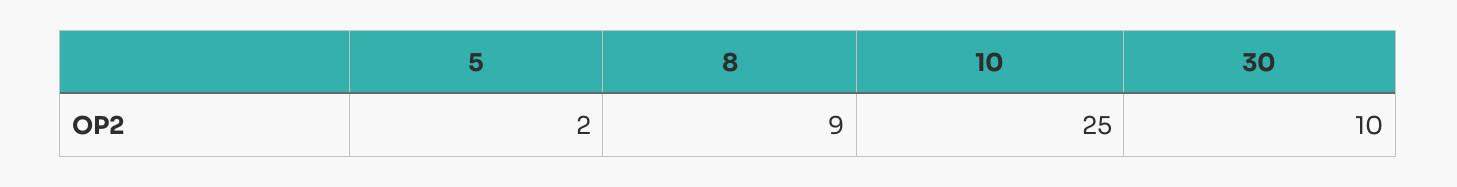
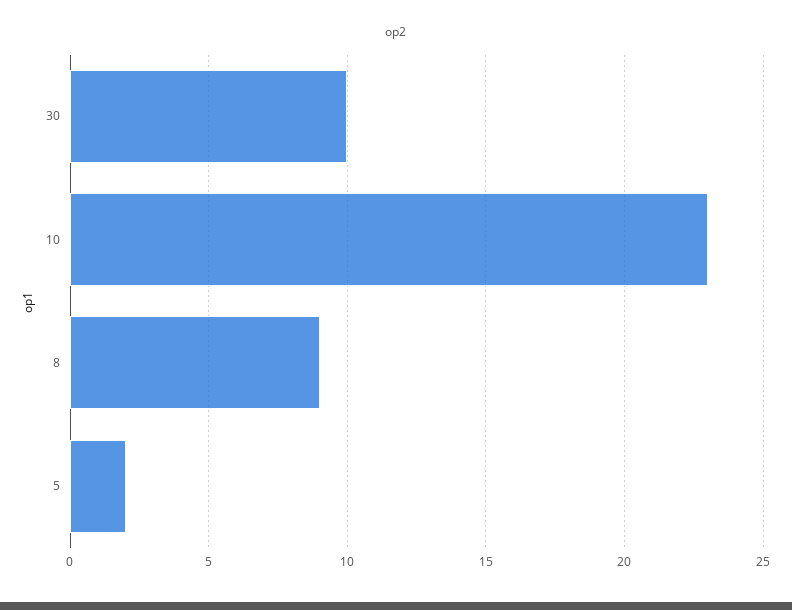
  {
    "5": 2,
    "8": 9,
-   "10": 25,
+   "10": 23,
    "30": 10
  }

